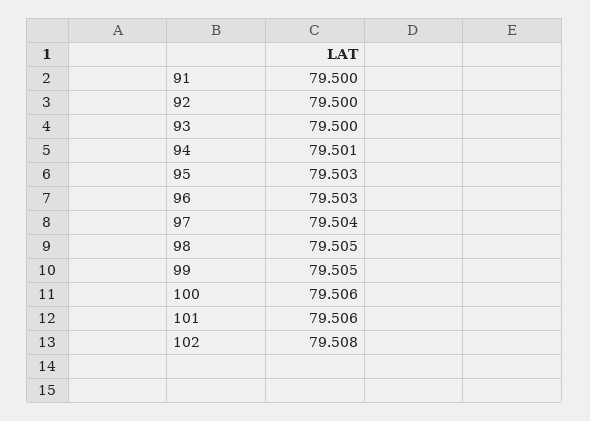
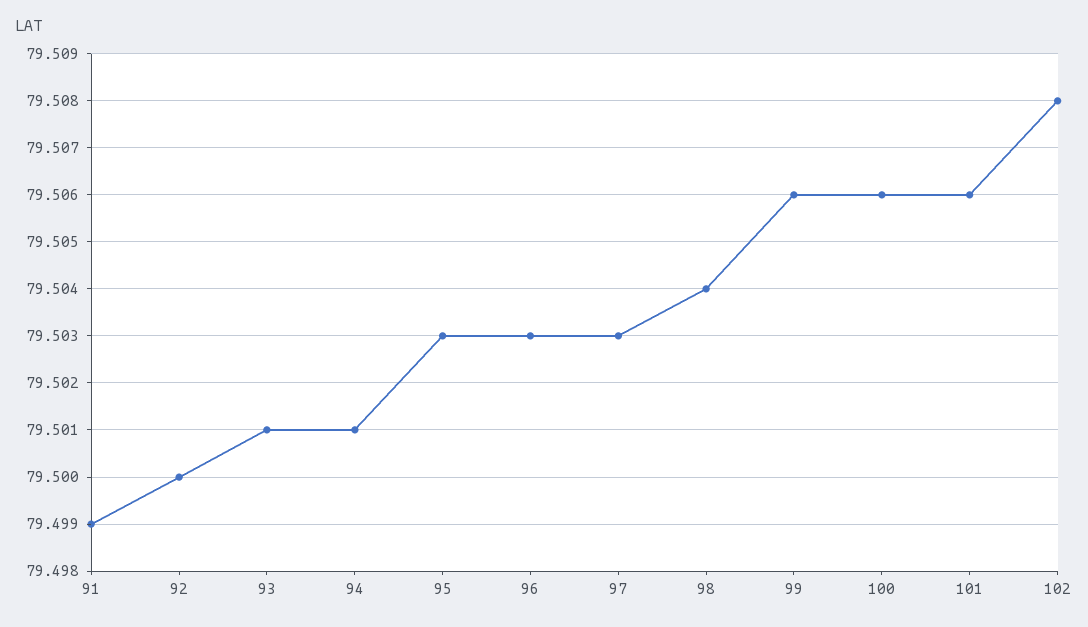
  {
-   "91": 79.5,
+   "91": 79.499,
    "92": 79.5,
-   "93": 79.5,
+   "93": 79.501,
    "94": 79.501,
    "95": 79.503,
    "96": 79.503,
-   "97": 79.504,
+   "97": 79.503,
-   "98": 79.505,
+   "98": 79.504,
-   "99": 79.505,
+   "99": 79.506,
    "100": 79.506,
    "101": 79.506,
    "102": 79.508
  }

